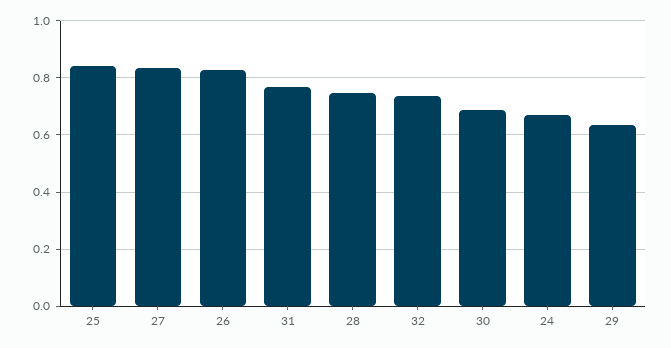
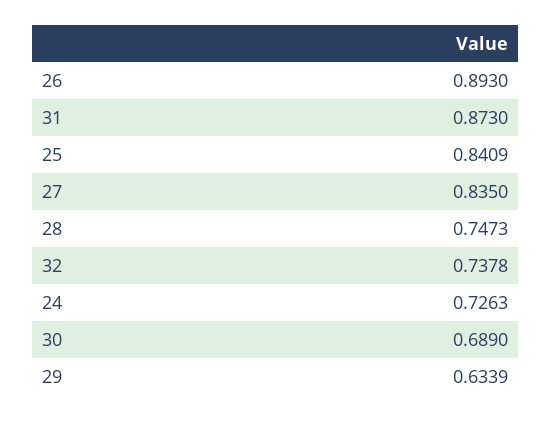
  {
    "25": 0.8409,
    "27": 0.835,
-   "26": 0.825,
+   "26": 0.893,
-   "31": 0.775,
+   "31": 0.873,
    "28": 0.7473,
    "32": 0.7378,
    "30": 0.689,
-   "24": 0.675,
+   "24": 0.7263,
    "29": 0.6339
  }

